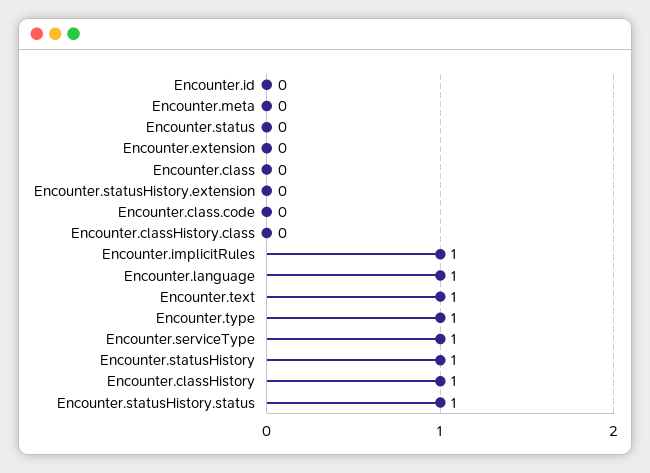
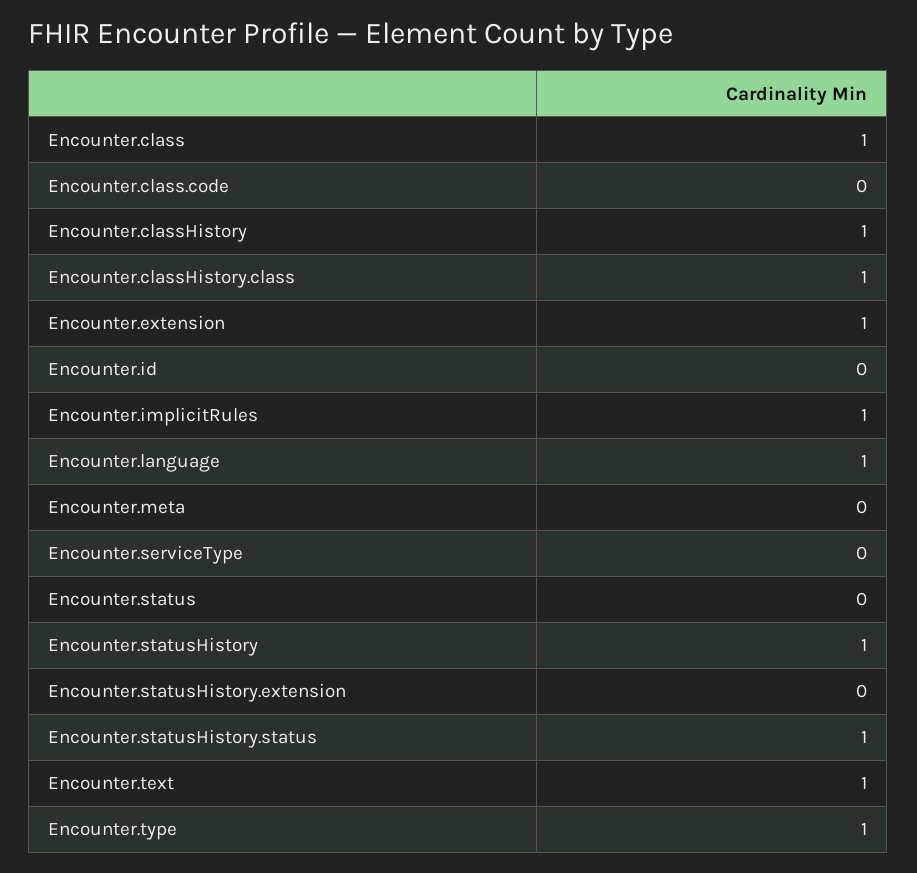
  {
    "Encounter.id": 0,
    "Encounter.meta": 0,
    "Encounter.status": 0,
-   "Encounter.extension": 0,
+   "Encounter.extension": 1,
-   "Encounter.class": 0,
+   "Encounter.class": 1,
    "Encounter.statusHistory.extension": 0,
    "Encounter.class.code": 0,
-   "Encounter.classHistory.class": 0,
+   "Encounter.classHistory.class": 1,
    "Encounter.implicitRules": 1,
    "Encounter.language": 1,
    "Encounter.text": 1,
    "Encounter.type": 1,
-   "Encounter.serviceType": 1,
+   "Encounter.serviceType": 0,
    "Encounter.statusHistory": 1,
    "Encounter.classHistory": 1,
    "Encounter.statusHistory.status": 1
  }

